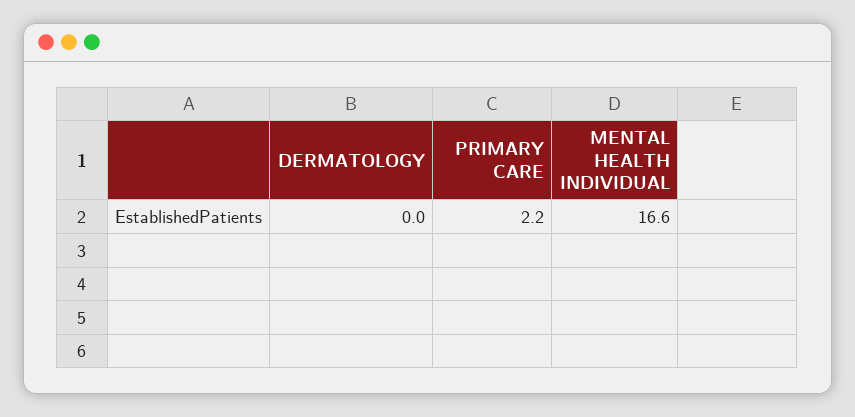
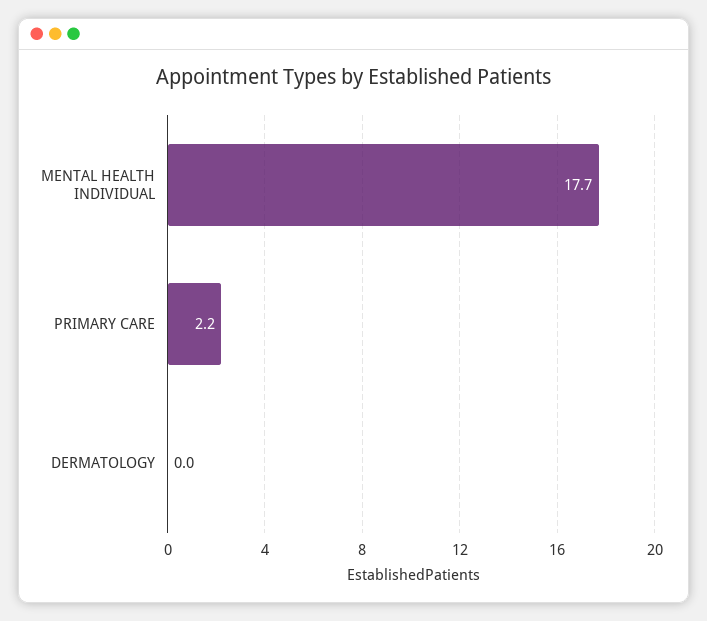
  {
    "DERMATOLOGY": 0,
    "PRIMARY CARE": 2.2,
-   "MENTAL HEALTH INDIVIDUAL": 16.6
+   "MENTAL HEALTH INDIVIDUAL": 17.7
  }

